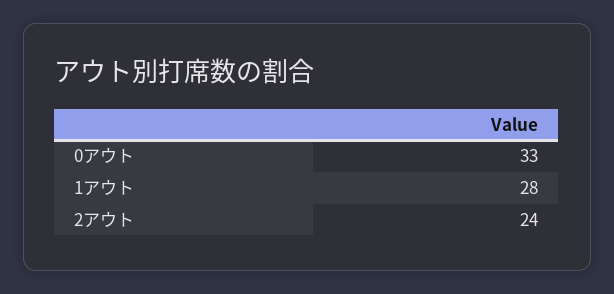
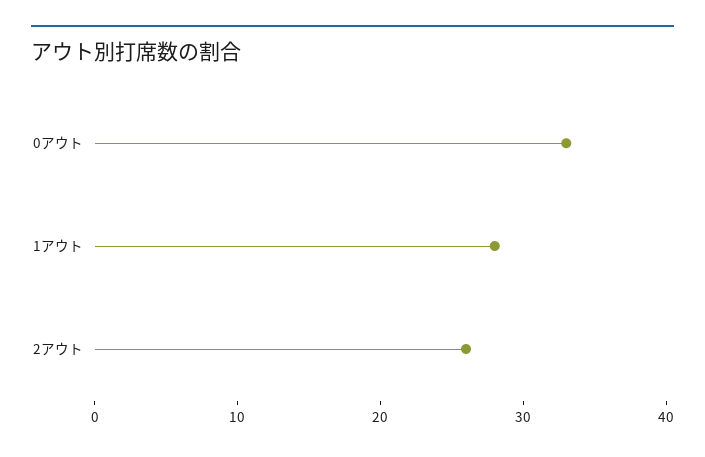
  {
    "0アウト": 33,
    "1アウト": 28,
-   "2アウト": 24
+   "2アウト": 26
  }

